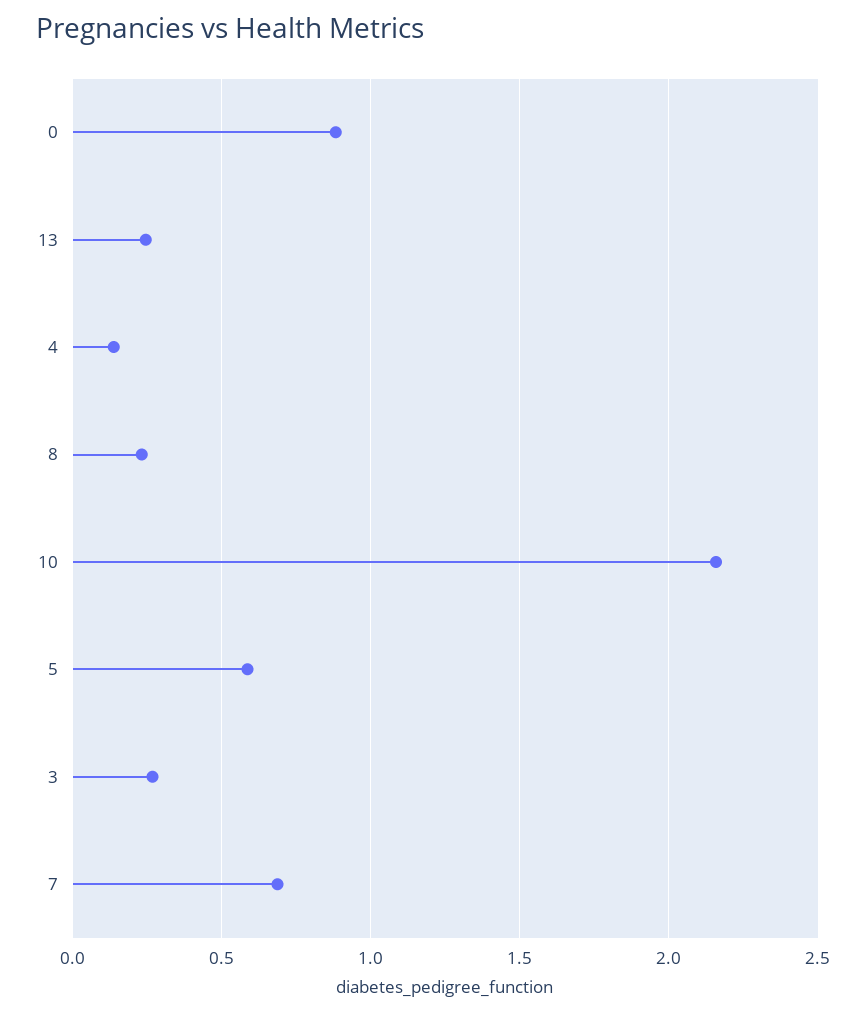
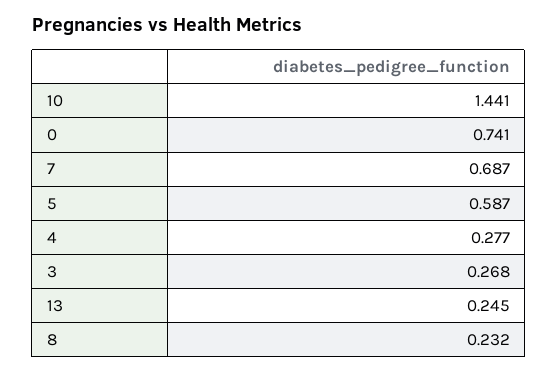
  {
-   "0": 0.9,
+   "0": 0.741,
    "13": 0.245,
-   "4": 0.15,
+   "4": 0.277,
    "8": 0.232,
-   "10": 2.15,
+   "10": 1.441,
    "5": 0.587,
    "3": 0.268,
    "7": 0.687
  }

